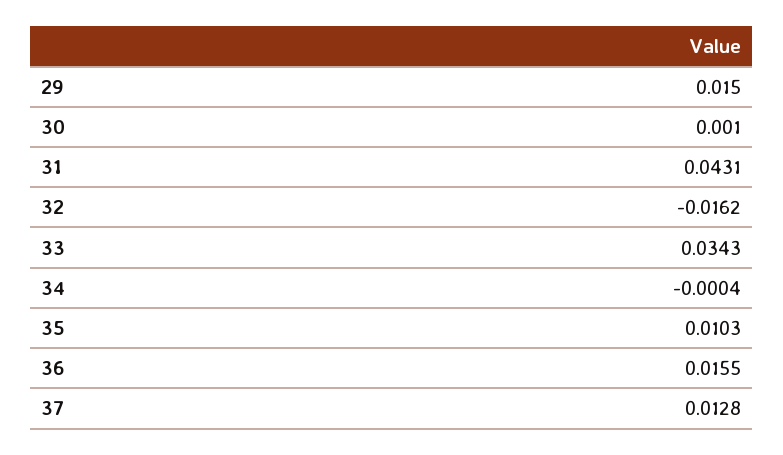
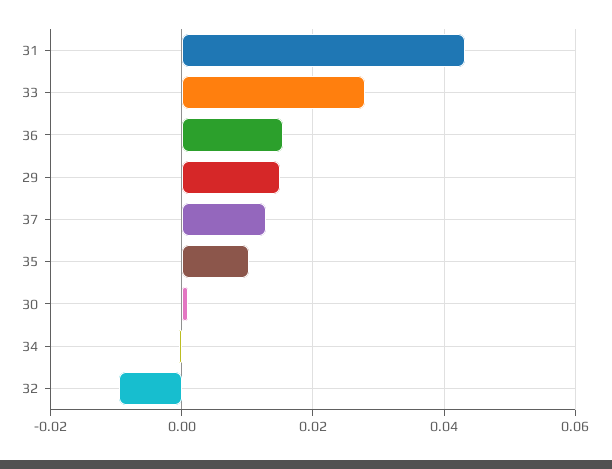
  {
    "29": 0.015,
    "30": 0.001,
    "31": 0.0431,
-   "32": -0.0162,
+   "32": -0.01,
-   "33": 0.0343,
+   "33": 0.028,
    "34": -0.0004,
    "35": 0.0103,
    "36": 0.0155,
    "37": 0.0128
  }

